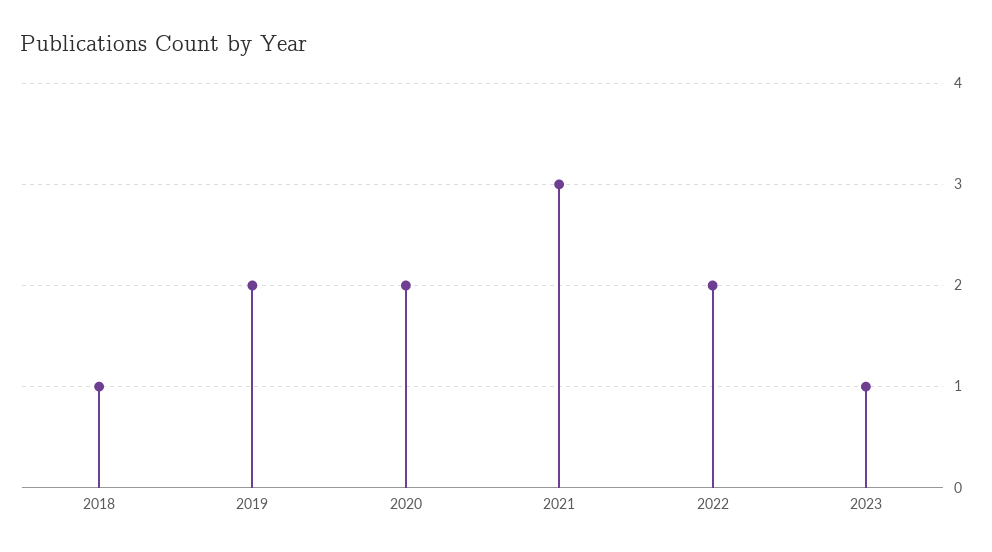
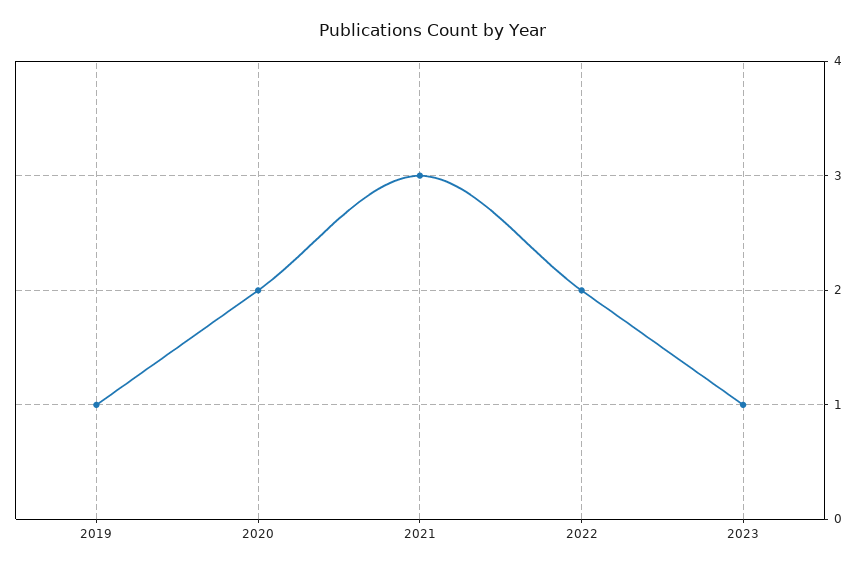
  {
-   "2018": 1,
-   "2019": 2,
+   "2019": 1,
    "2020": 2,
    "2021": 3,
    "2022": 2,
    "2023": 1
  }

